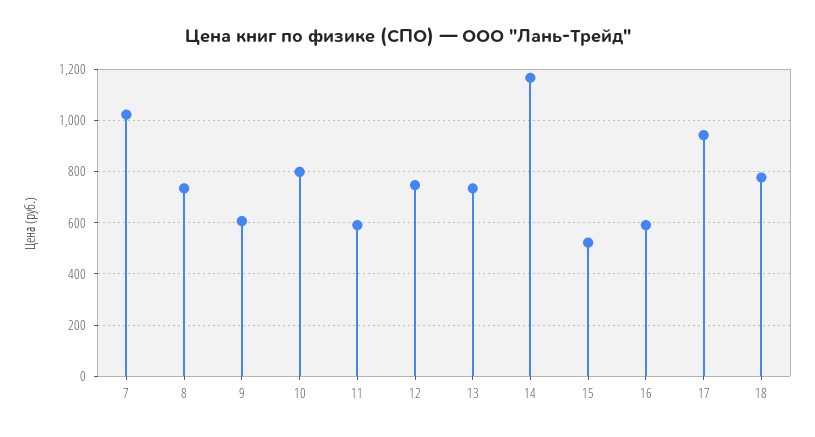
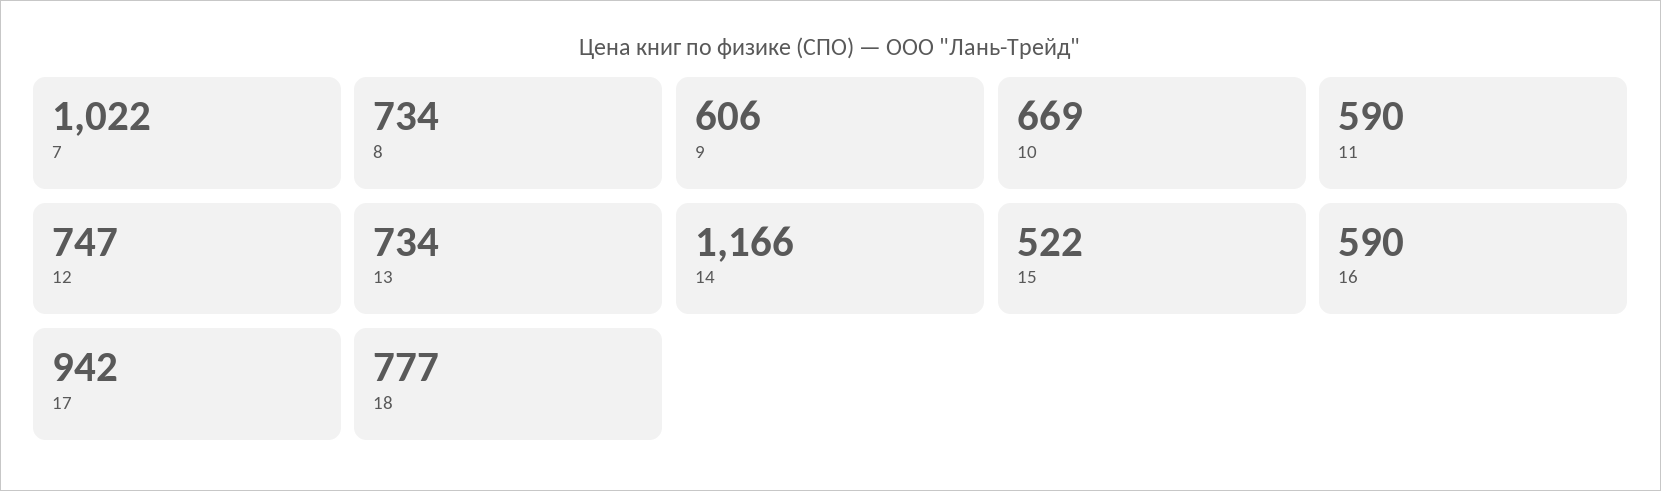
  {
    "7": 1022,
    "8": 734,
    "9": 606,
-   "10": 800,
+   "10": 669,
    "11": 590,
    "12": 747,
    "13": 734,
    "14": 1166,
    "15": 522,
    "16": 590,
    "17": 942,
    "18": 777
  }

